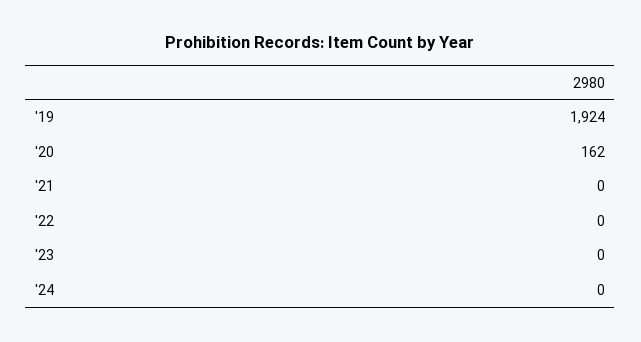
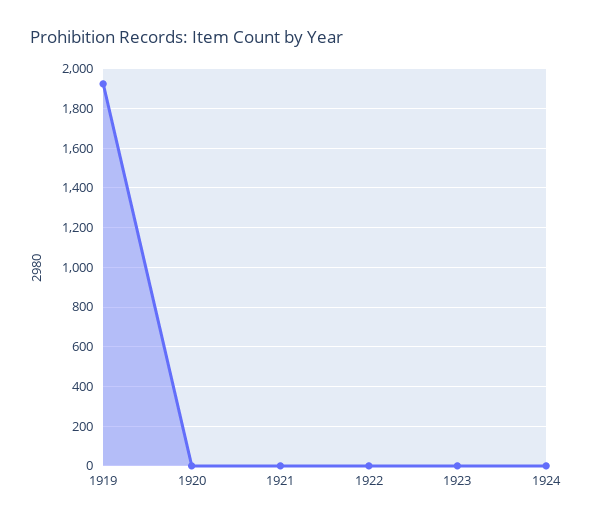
  {
    "'19": 1924,
-   "'20": 162,
+   "'20": 0,
    "'21": 0,
    "'22": 0,
    "'23": 0,
    "'24": 0
  }

